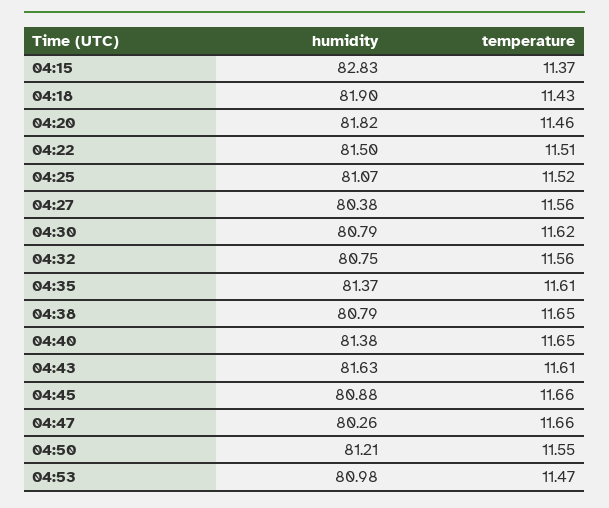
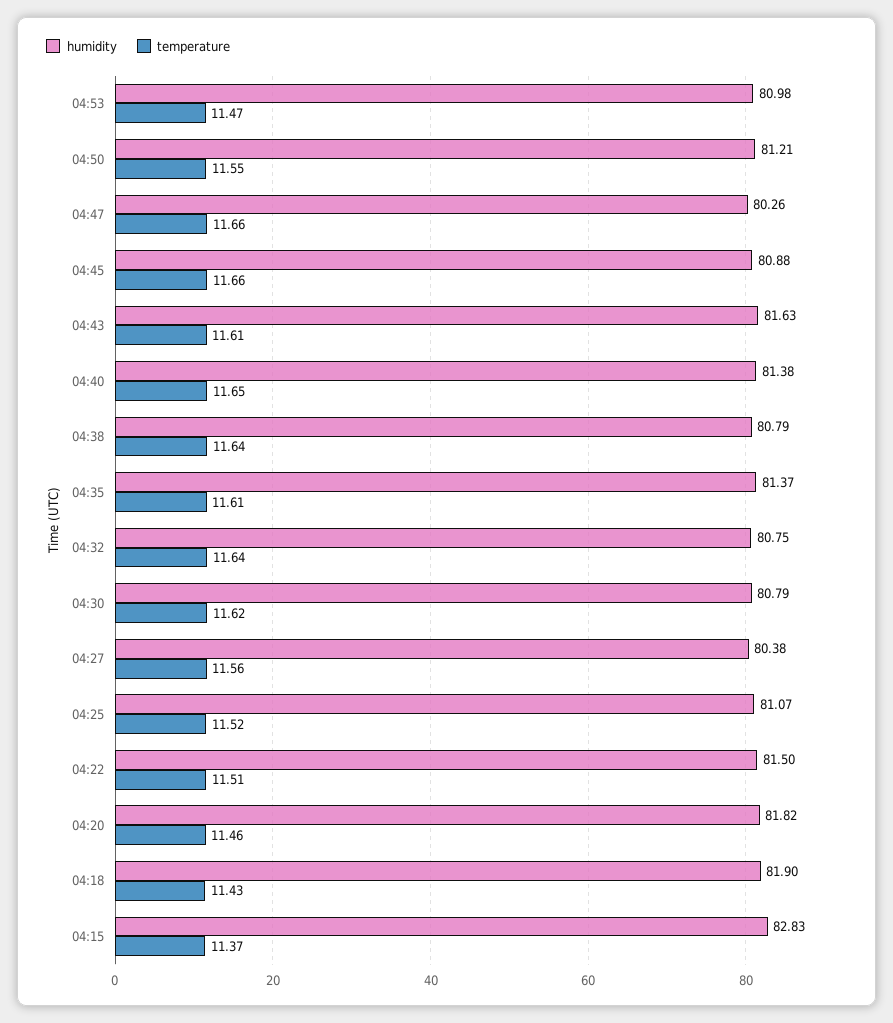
  {
    "humidity": {
      "04:15": 82.83,
      "04:18": 81.9,
      "04:20": 81.82,
      "04:22": 81.5,
      "04:25": 81.07,
      "04:27": 80.38,
      "04:30": 80.79,
      "04:32": 80.75,
      "04:35": 81.37,
      "04:38": 80.79,
      "04:40": 81.38,
      "04:43": 81.63,
      "04:45": 80.88,
      "04:47": 80.26,
      "04:50": 81.21,
      "04:53": 80.98
    },
    "temperature": {
      "04:15": 11.37,
      "04:18": 11.43,
      "04:20": 11.46,
      "04:22": 11.51,
      "04:25": 11.52,
      "04:27": 11.56,
      "04:30": 11.62,
-     "04:32": 11.56,
+     "04:32": 11.64,
      "04:35": 11.61,
-     "04:38": 11.65,
+     "04:38": 11.64,
      "04:40": 11.65,
      "04:43": 11.61,
      "04:45": 11.66,
      "04:47": 11.66,
      "04:50": 11.55,
      "04:53": 11.47
    }
  }

